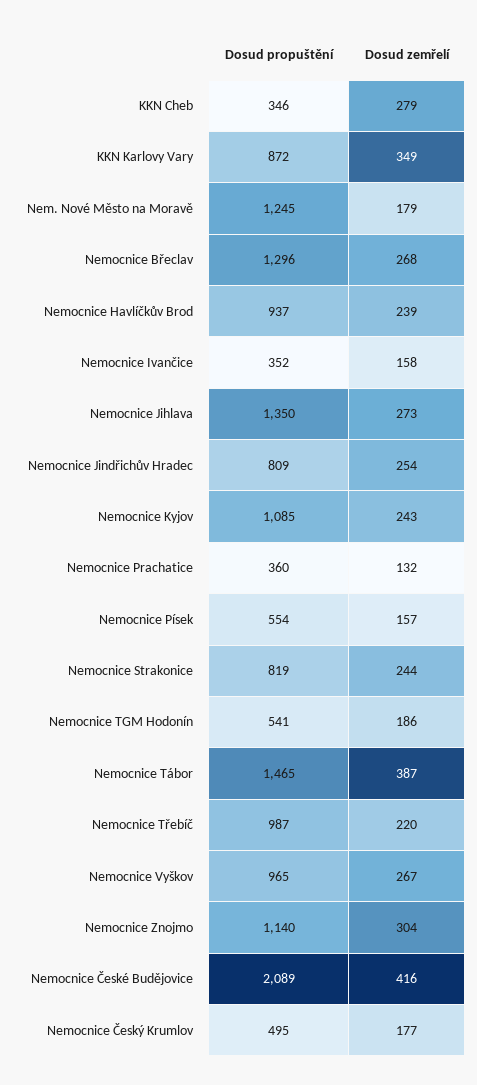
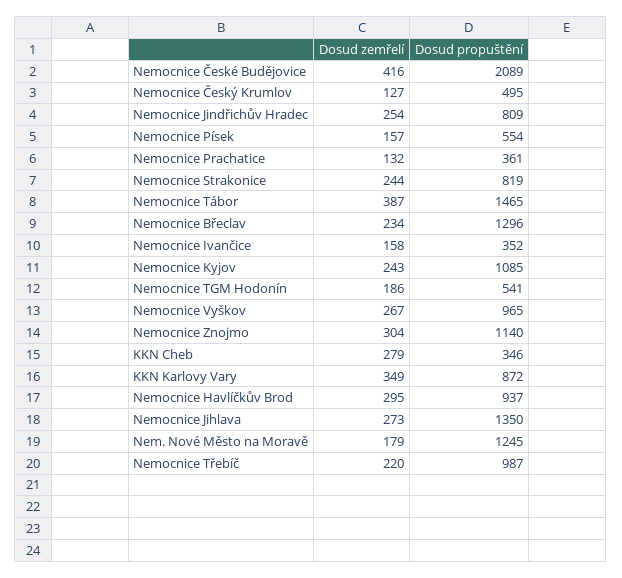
  {
    "Dosud propuštění": {
      "KKN Cheb": 346,
      "KKN Karlovy Vary": 872,
      "Nem. Nové Město na Moravě": 1245,
      "Nemocnice Břeclav": 1296,
      "Nemocnice Havlíčkův Brod": 937,
      "Nemocnice Ivančice": 352,
      "Nemocnice Jihlava": 1350,
      "Nemocnice Jindřichův Hradec": 809,
      "Nemocnice Kyjov": 1085,
-     "Nemocnice Prachatice": 360,
+     "Nemocnice Prachatice": 361,
      "Nemocnice Písek": 554,
      "Nemocnice Strakonice": 819,
      "Nemocnice TGM Hodonín": 541,
      "Nemocnice Tábor": 1465,
      "Nemocnice Třebíč": 987,
      "Nemocnice Vyškov": 965,
      "Nemocnice Znojmo": 1140,
      "Nemocnice České Budějovice": 2089,
      "Nemocnice Český Krumlov": 495
    },
    "Dosud zemřelí": {
      "KKN Cheb": 279,
      "KKN Karlovy Vary": 349,
      "Nem. Nové Město na Moravě": 179,
-     "Nemocnice Břeclav": 268,
+     "Nemocnice Břeclav": 234,
-     "Nemocnice Havlíčkův Brod": 239,
+     "Nemocnice Havlíčkův Brod": 295,
      "Nemocnice Ivančice": 158,
      "Nemocnice Jihlava": 273,
      "Nemocnice Jindřichův Hradec": 254,
      "Nemocnice Kyjov": 243,
      "Nemocnice Prachatice": 132,
      "Nemocnice Písek": 157,
      "Nemocnice Strakonice": 244,
      "Nemocnice TGM Hodonín": 186,
      "Nemocnice Tábor": 387,
      "Nemocnice Třebíč": 220,
      "Nemocnice Vyškov": 267,
      "Nemocnice Znojmo": 304,
      "Nemocnice České Budějovice": 416,
-     "Nemocnice Český Krumlov": 177
+     "Nemocnice Český Krumlov": 127
    }
  }

